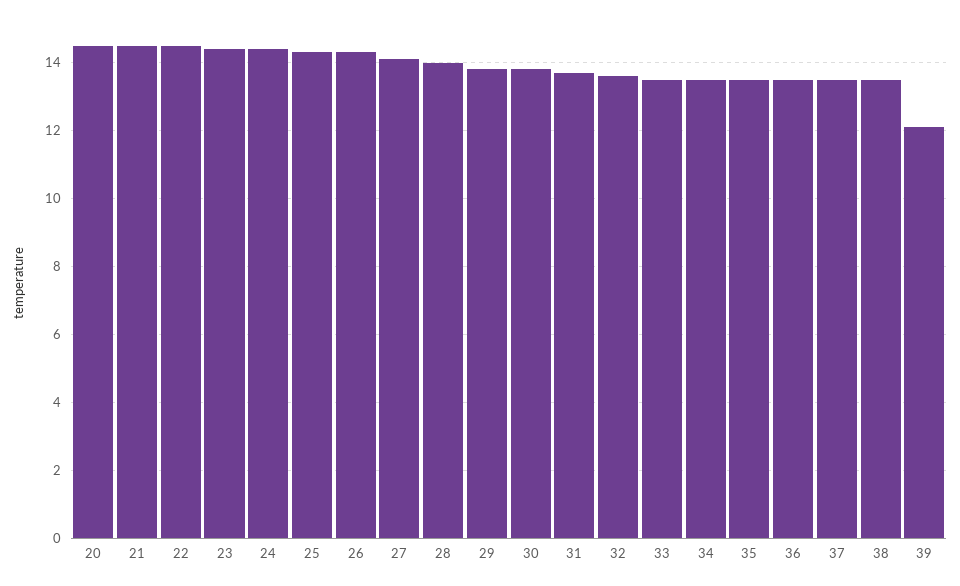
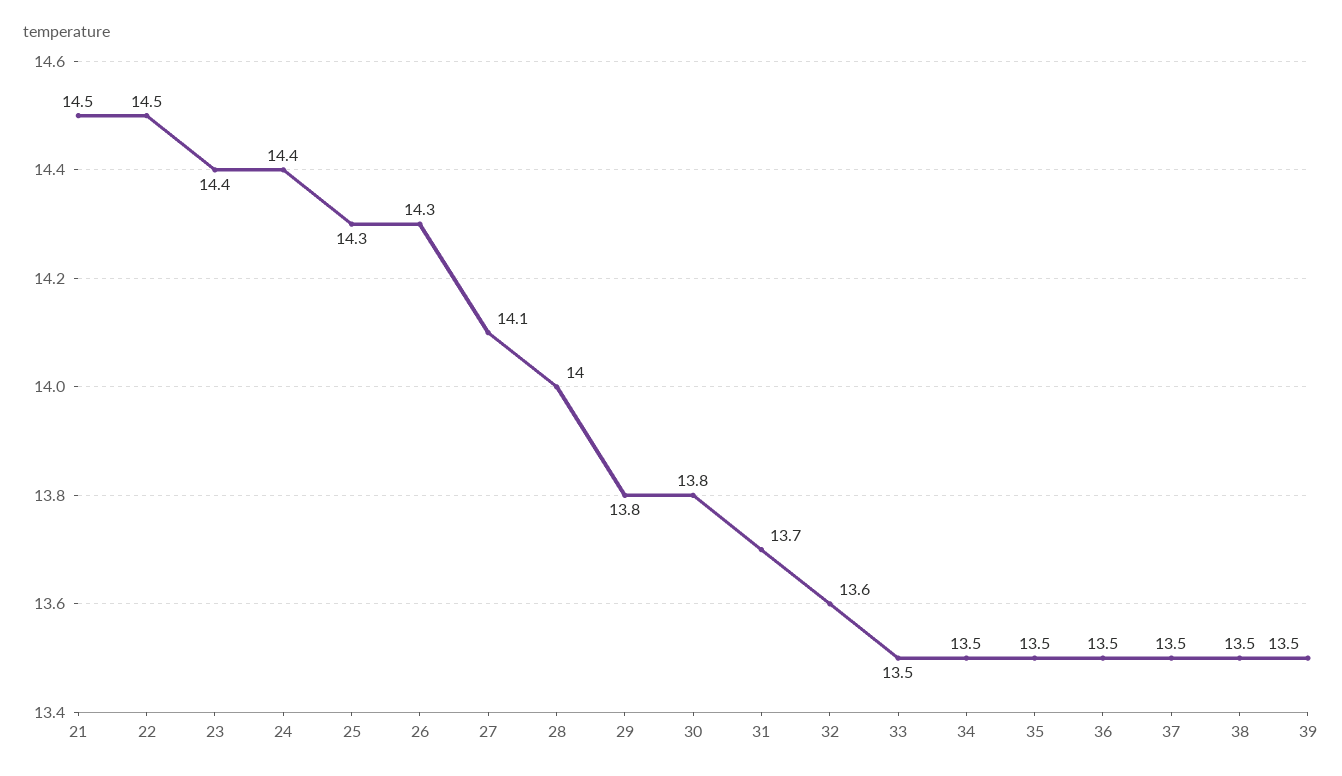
  {
-   "20": 14.5,
    "21": 14.5,
    "22": 14.5,
    "23": 14.4,
    "24": 14.4,
    "25": 14.3,
    "26": 14.3,
    "27": 14.1,
    "28": 14,
    "29": 13.8,
    "30": 13.8,
    "31": 13.7,
    "32": 13.6,
    "33": 13.5,
    "34": 13.5,
    "35": 13.5,
    "36": 13.5,
    "37": 13.5,
    "38": 13.5,
-   "39": 12
+   "39": 13.5
  }

